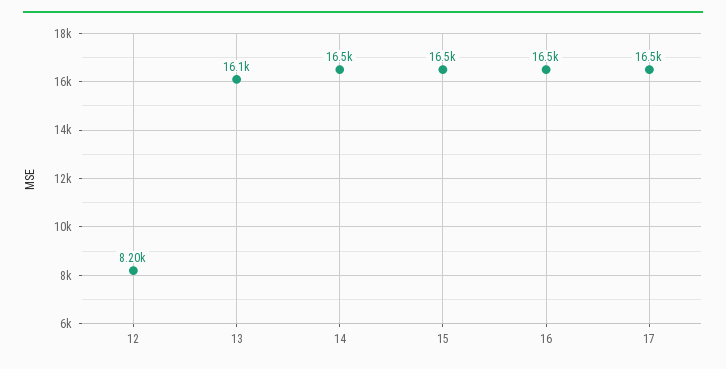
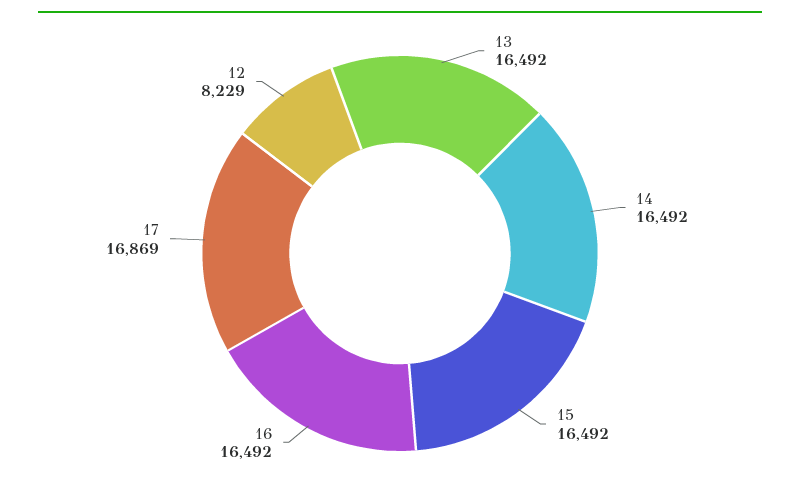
  {
-   "12": 8200,
+   "12": 8229,
-   "13": 16100,
+   "13": 16492,
    "14": 16492,
    "15": 16492,
    "16": 16492,
-   "17": 16500
+   "17": 16869
  }

